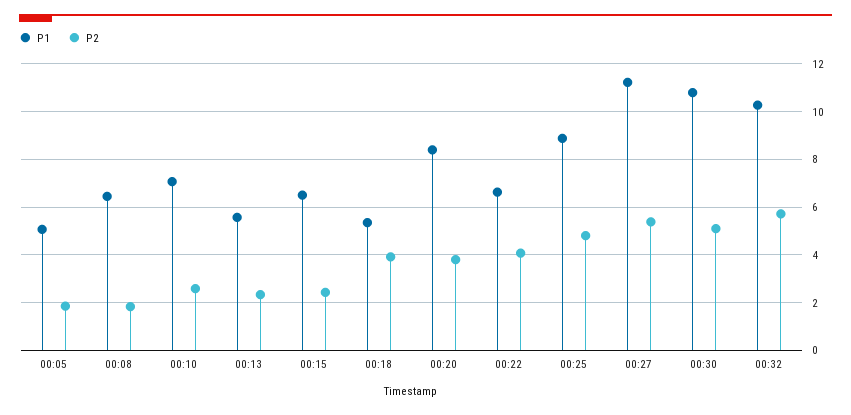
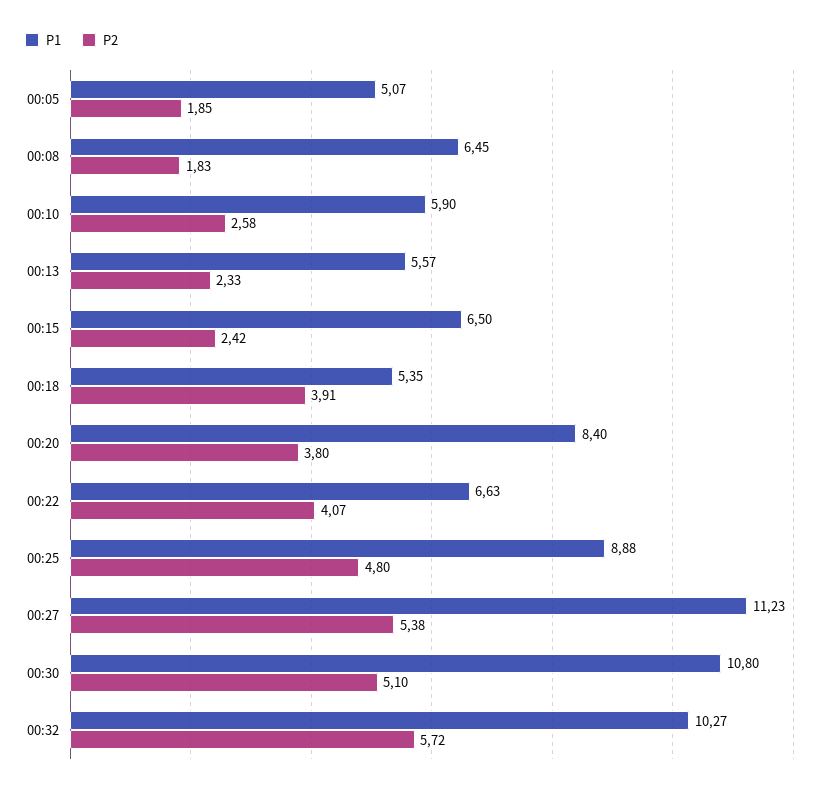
  {
    "P1": {
      "00:05": 5.07,
      "00:08": 6.45,
-     "00:10": 7,
+     "00:10": 5.9,
      "00:13": 5.57,
      "00:15": 6.5,
      "00:18": 5.35,
      "00:20": 8.4,
      "00:22": 6.63,
      "00:25": 8.88,
      "00:27": 11.23,
      "00:30": 10.8,
      "00:32": 10.27
    },
    "P2": {
      "00:05": 1.85,
      "00:08": 1.83,
      "00:10": 2.58,
      "00:13": 2.33,
      "00:15": 2.42,
      "00:18": 3.91,
      "00:20": 3.8,
      "00:22": 4.07,
      "00:25": 4.8,
      "00:27": 5.38,
      "00:30": 5.1,
      "00:32": 5.72
    }
  }

